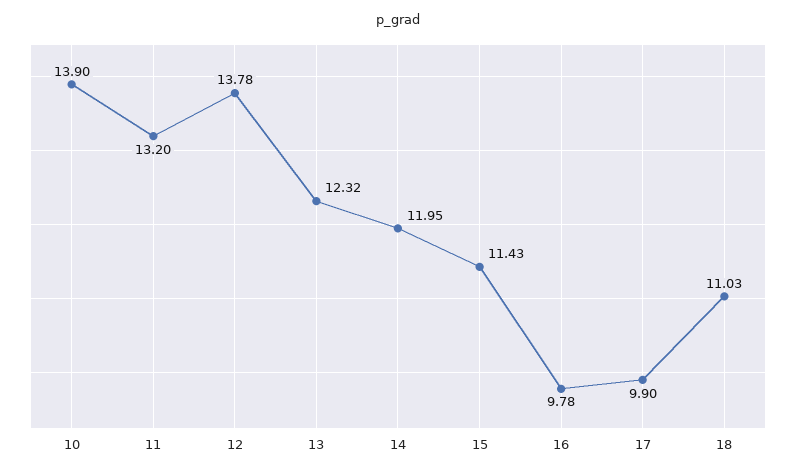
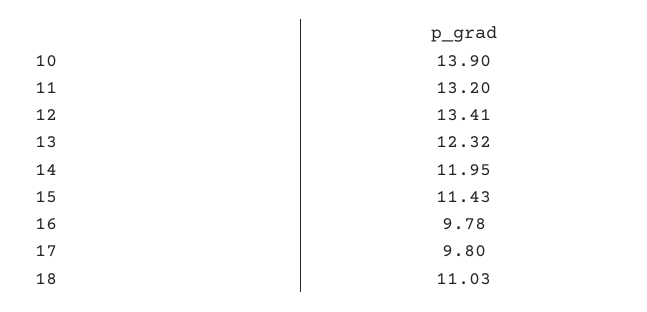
  {
    "10": 13.9,
    "11": 13.2,
-   "12": 13.78,
+   "12": 13.41,
    "13": 12.32,
    "14": 11.95,
    "15": 11.43,
    "16": 9.78,
-   "17": 9.9,
+   "17": 9.8,
    "18": 11.03
  }

